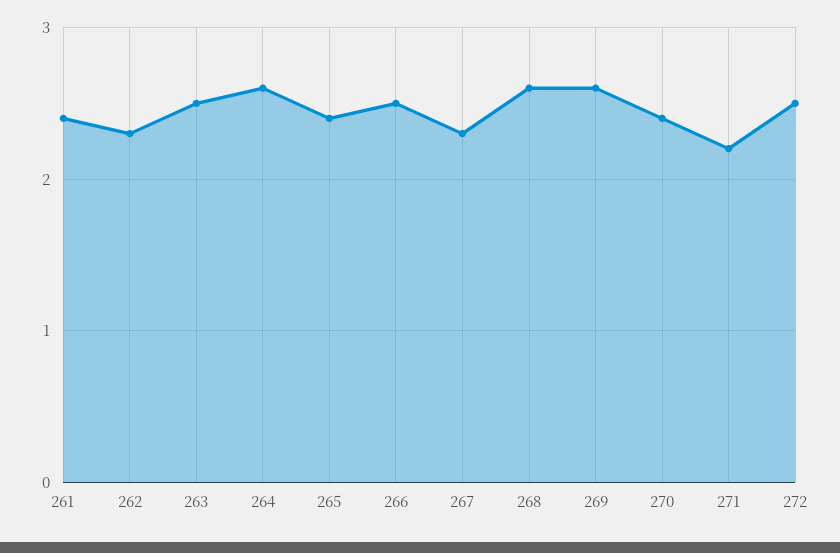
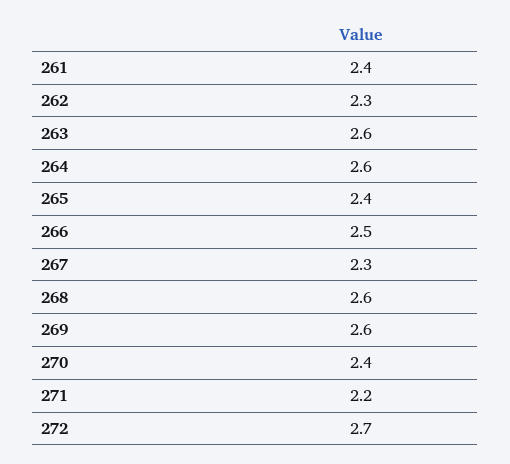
  {
    "261": 2.4,
    "262": 2.3,
-   "263": 2.5,
+   "263": 2.6,
    "264": 2.6,
    "265": 2.4,
    "266": 2.5,
    "267": 2.3,
    "268": 2.6,
    "269": 2.6,
    "270": 2.4,
    "271": 2.2,
-   "272": 2.5
+   "272": 2.7
  }

